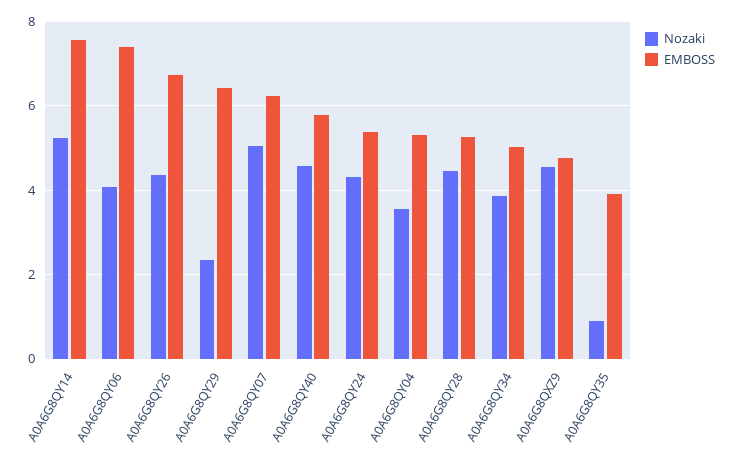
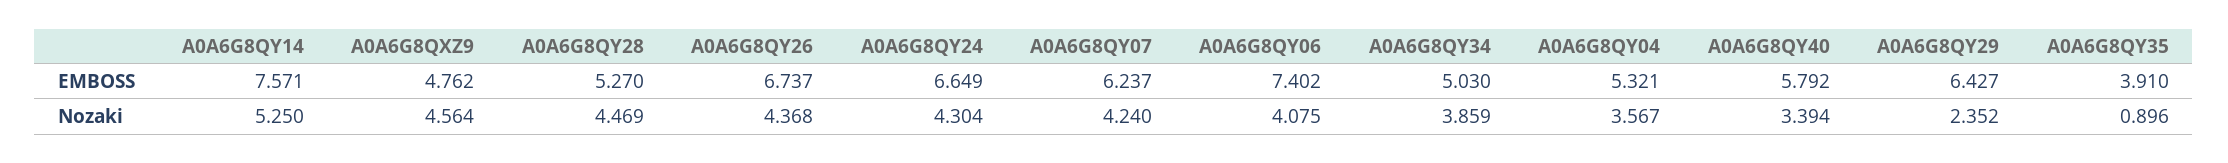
  {
    "Nozaki": {
      "A0A6G8QY14": 5.25,
      "A0A6G8QY06": 4.075,
      "A0A6G8QY26": 4.368,
      "A0A6G8QY29": 2.352,
-     "A0A6G8QY07": 5,
+     "A0A6G8QY07": 4.24,
-     "A0A6G8QY40": 4.6,
+     "A0A6G8QY40": 3.394,
      "A0A6G8QY24": 4.304,
      "A0A6G8QY04": 3.567,
      "A0A6G8QY28": 4.469,
      "A0A6G8QY34": 3.859,
      "A0A6G8QXZ9": 4.564,
      "A0A6G8QY35": 0.896
    },
    "EMBOSS": {
      "A0A6G8QY14": 7.571,
      "A0A6G8QY06": 7.402,
      "A0A6G8QY26": 6.737,
      "A0A6G8QY29": 6.427,
      "A0A6G8QY07": 6.237,
      "A0A6G8QY40": 5.792,
-     "A0A6G8QY24": 5.4,
+     "A0A6G8QY24": 6.649,
      "A0A6G8QY04": 5.321,
      "A0A6G8QY28": 5.27,
      "A0A6G8QY34": 5.03,
      "A0A6G8QXZ9": 4.762,
      "A0A6G8QY35": 3.91
    }
  }

